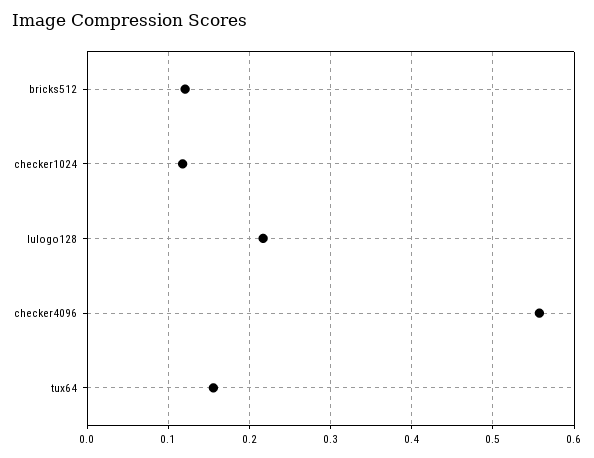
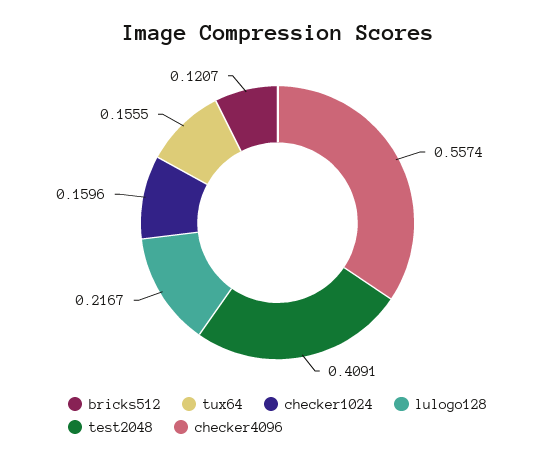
  {
    "bricks512": 0.1207,
-   "checker1024": 0.12,
+   "checker1024": 0.1596,
    "lulogo128": 0.2167,
    "checker4096": 0.5574,
-   "tux64": 0.1555
+   "tux64": 0.1555,
+   "test2048": 0.4091
  }

